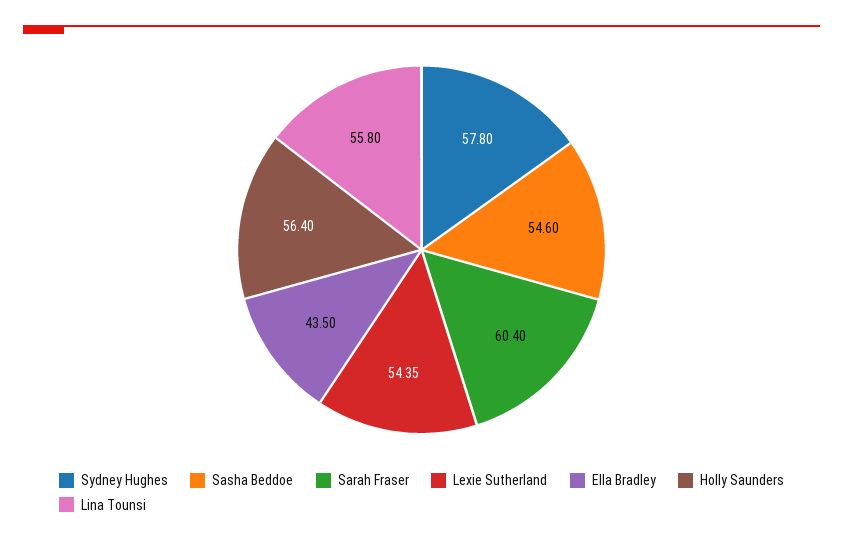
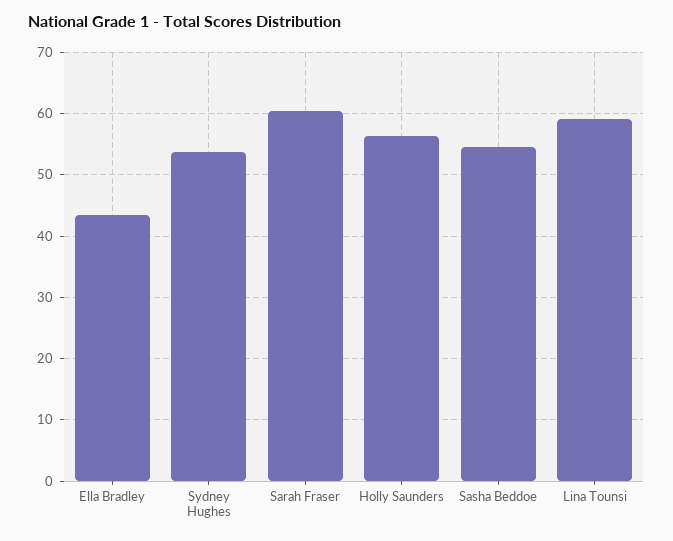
  {
-   "Sydney Hughes": 57.8,
+   "Sydney Hughes": 54,
    "Sasha Beddoe": 54.6,
    "Sarah Fraser": 60.4,
-   "Lexie Sutherland": 54.35,
    "Ella Bradley": 43.5,
    "Holly Saunders": 56.4,
-   "Lina Tounsi": 55.8
+   "Lina Tounsi": 59
  }

